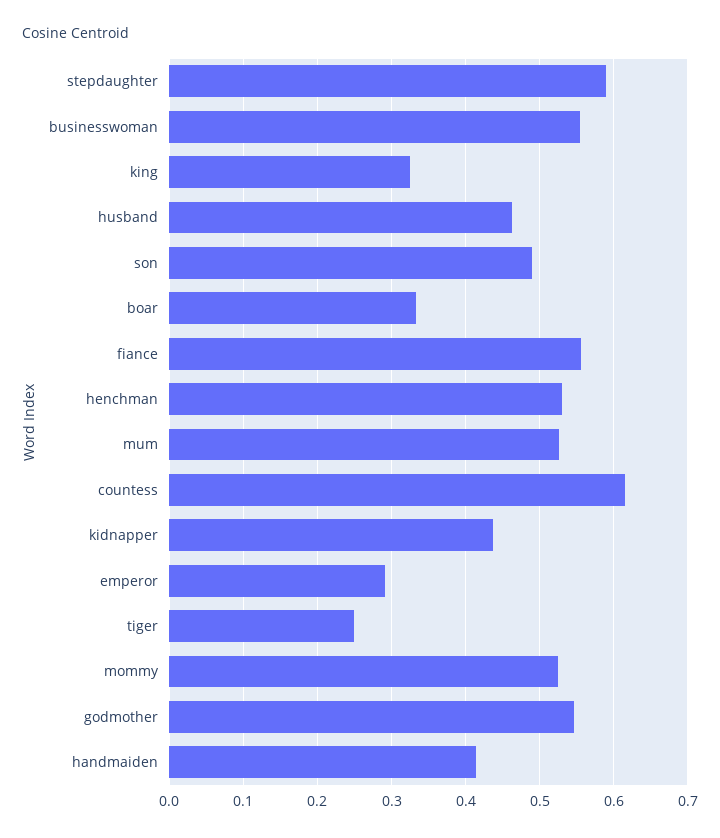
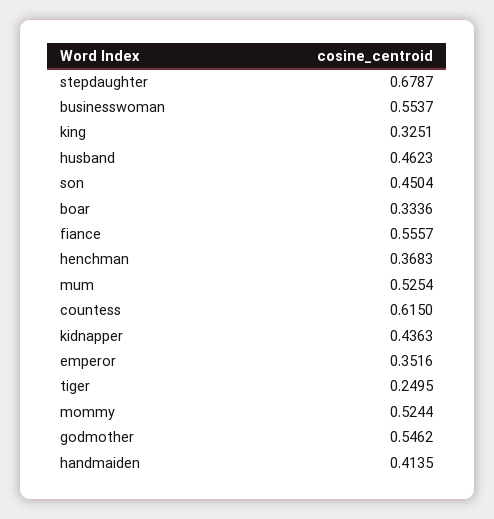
  {
-   "stepdaughter": 0.59,
+   "stepdaughter": 0.6787,
    "businesswoman": 0.5537,
    "king": 0.3251,
    "husband": 0.4623,
-   "son": 0.49,
+   "son": 0.4504,
    "boar": 0.3336,
    "fiance": 0.5557,
-   "henchman": 0.53,
+   "henchman": 0.3683,
    "mum": 0.5254,
    "countess": 0.615,
    "kidnapper": 0.4363,
-   "emperor": 0.29,
+   "emperor": 0.3516,
    "tiger": 0.2495,
    "mommy": 0.5244,
    "godmother": 0.5462,
    "handmaiden": 0.4135
  }

